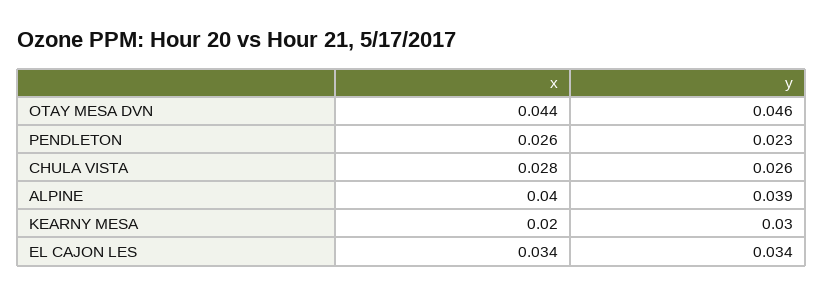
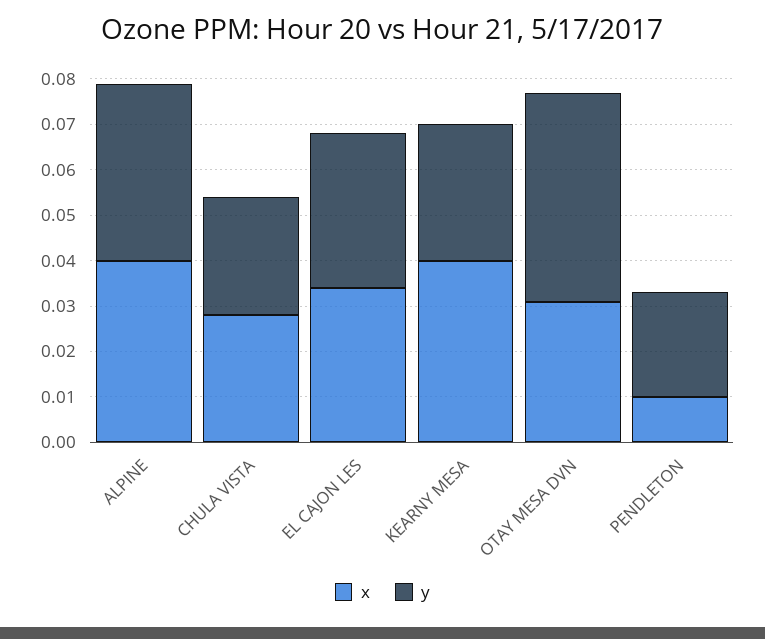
  {
    "x": {
-     "OTAY MESA DVN": 0.044,
+     "OTAY MESA DVN": 0.03,
-     "PENDLETON": 0.026,
+     "PENDLETON": 0.01,
      "CHULA VISTA": 0.028,
      "ALPINE": 0.04,
-     "KEARNY MESA": 0.02,
+     "KEARNY MESA": 0.04,
      "EL CAJON LES": 0.034
    },
    "y": {
      "OTAY MESA DVN": 0.046,
      "PENDLETON": 0.023,
      "CHULA VISTA": 0.026,
      "ALPINE": 0.039,
      "KEARNY MESA": 0.03,
      "EL CAJON LES": 0.034
    }
  }

